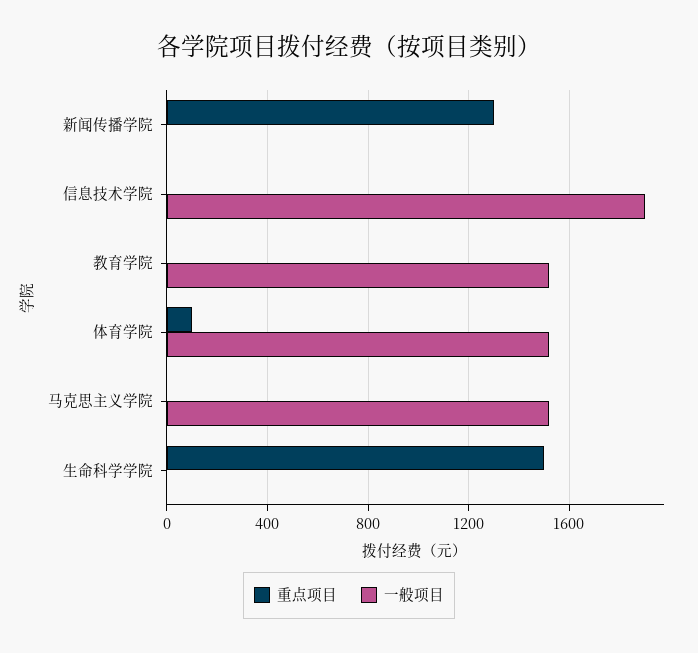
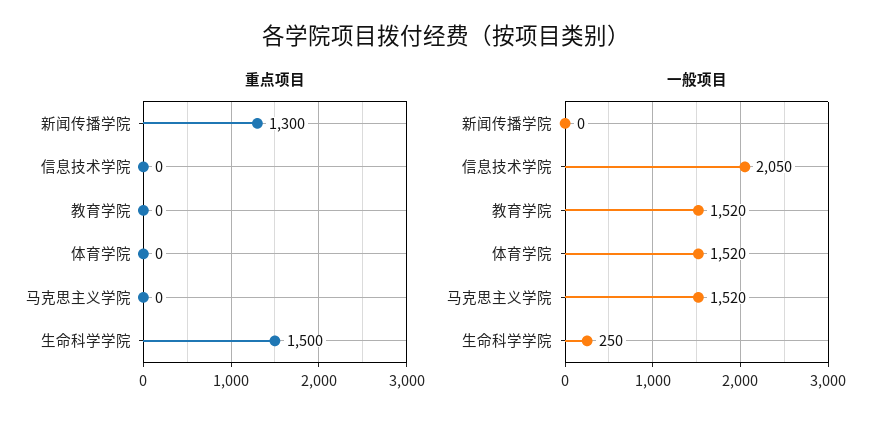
  {
    "重点项目": {
      "新闻传播学院": 1300,
      "信息技术学院": 0,
      "教育学院": 0,
-     "体育学院": 100,
+     "体育学院": 0,
      "马克思主义学院": 0,
      "生命科学学院": 1500
    },
    "一般项目": {
      "新闻传播学院": 0,
-     "信息技术学院": 1900,
+     "信息技术学院": 2050,
      "教育学院": 1520,
      "体育学院": 1520,
      "马克思主义学院": 1520,
-     "生命科学学院": 0
+     "生命科学学院": 250
    }
  }

